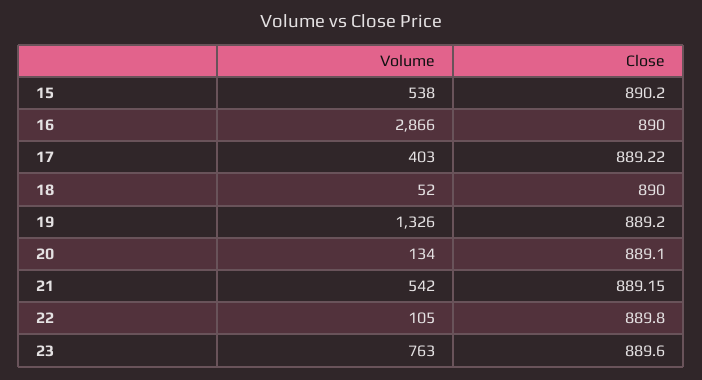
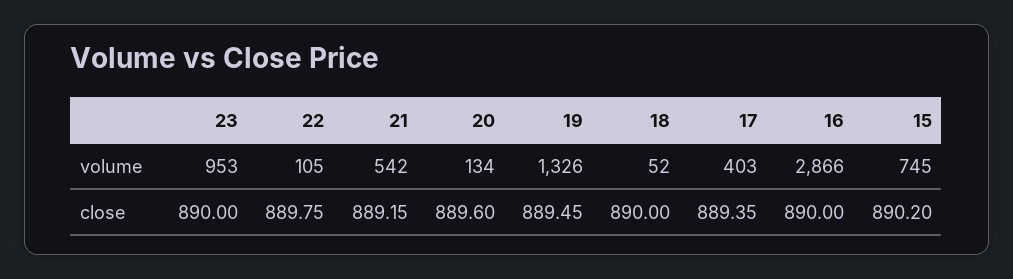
  {
    "Volume": {
-     "15": 538,
+     "15": 745,
      "16": 2866,
      "17": 403,
      "18": 52,
      "19": 1326,
      "20": 134,
      "21": 542,
      "22": 105,
-     "23": 763
+     "23": 953
    },
    "Close": {
      "15": 890.2,
      "16": 890,
-     "17": 889.22,
+     "17": 889.35,
      "18": 890,
-     "19": 889.2,
+     "19": 889.45,
-     "20": 889.1,
+     "20": 889.6,
      "21": 889.15,
-     "22": 889.8,
+     "22": 889.75,
-     "23": 889.6
+     "23": 890
    }
  }

